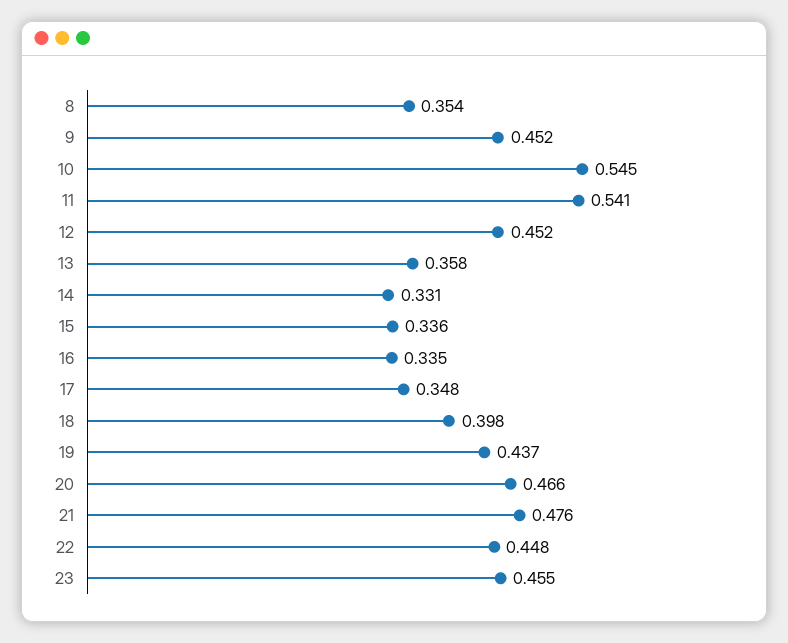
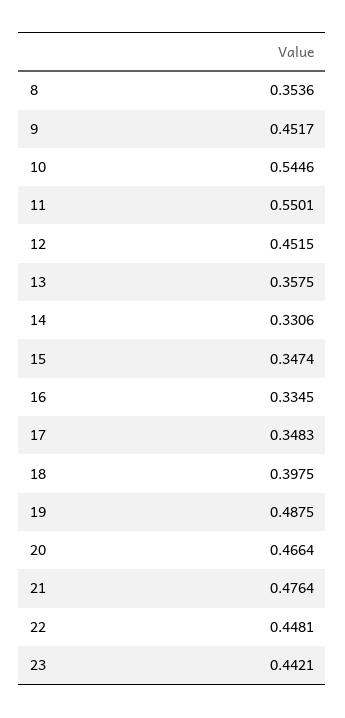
  {
    "8": 0.3536,
    "9": 0.4517,
    "10": 0.5446,
-   "11": 0.541,
+   "11": 0.5501,
    "12": 0.4515,
    "13": 0.3575,
    "14": 0.3306,
-   "15": 0.336,
+   "15": 0.3474,
    "16": 0.3345,
    "17": 0.3483,
    "18": 0.3975,
-   "19": 0.437,
+   "19": 0.4875,
    "20": 0.4664,
    "21": 0.4764,
    "22": 0.4481,
-   "23": 0.455
+   "23": 0.4421
  }

